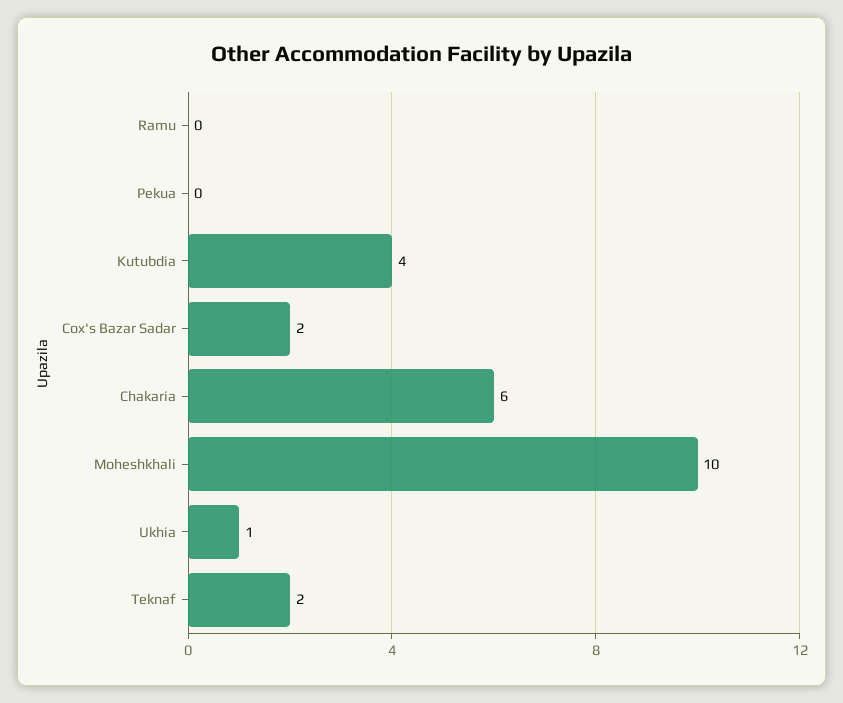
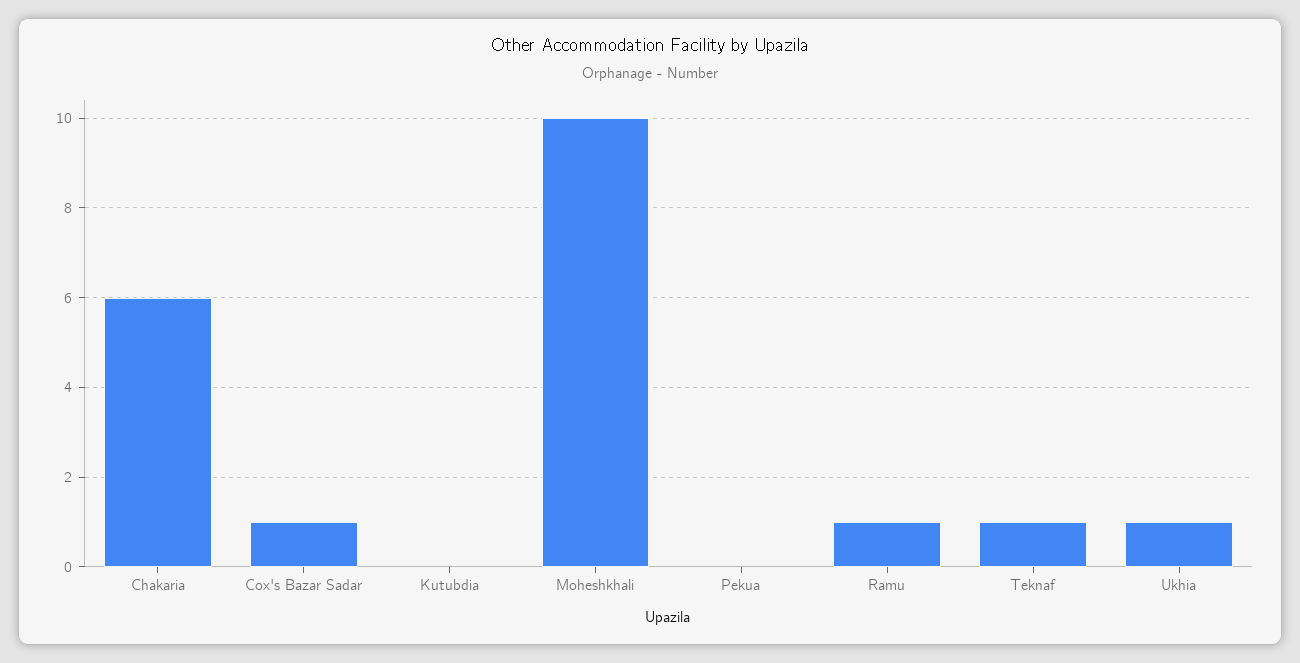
  {
-   "Ramu": 0,
+   "Ramu": 1,
    "Pekua": 0,
-   "Kutubdia": 4,
+   "Kutubdia": 0,
-   "Cox's Bazar Sadar": 2,
+   "Cox's Bazar Sadar": 1,
    "Chakaria": 6,
    "Moheshkhali": 10,
    "Ukhia": 1,
-   "Teknaf": 2
+   "Teknaf": 1
  }

